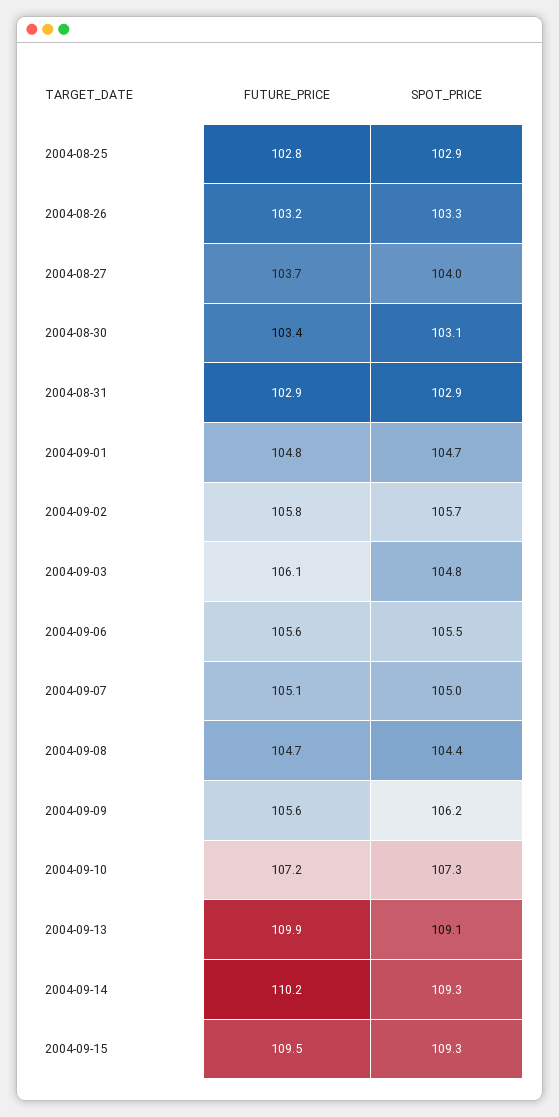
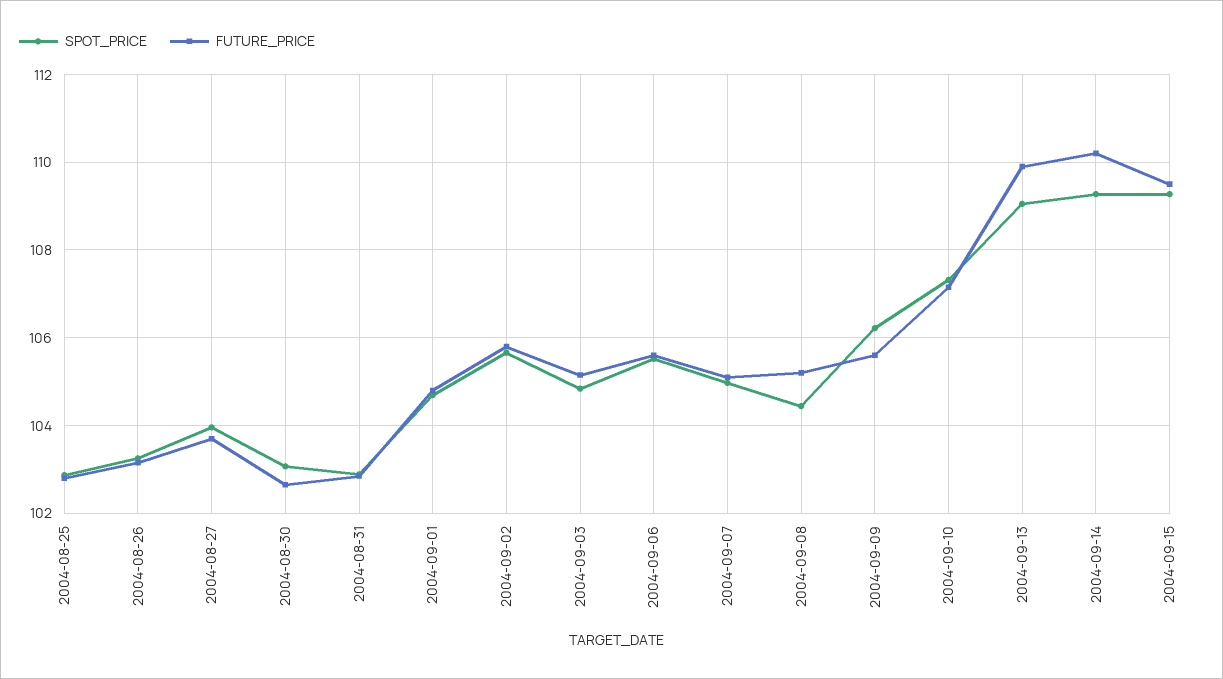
  {
    "FUTURE_PRICE": {
      "2004-08-25": 102.8,
      "2004-08-26": 103.2,
      "2004-08-27": 103.7,
-     "2004-08-30": 103.4,
+     "2004-08-30": 102.6,
      "2004-08-31": 102.9,
      "2004-09-01": 104.8,
      "2004-09-02": 105.8,
-     "2004-09-03": 106.1,
+     "2004-09-03": 105.2,
      "2004-09-06": 105.6,
      "2004-09-07": 105.1,
-     "2004-09-08": 104.7,
+     "2004-09-08": 105.2,
      "2004-09-09": 105.6,
      "2004-09-10": 107.2,
      "2004-09-13": 109.9,
      "2004-09-14": 110.2,
      "2004-09-15": 109.5
    },
    "SPOT_PRICE": {
      "2004-08-25": 102.9,
      "2004-08-26": 103.3,
      "2004-08-27": 104,
      "2004-08-30": 103.1,
      "2004-08-31": 102.9,
      "2004-09-01": 104.7,
      "2004-09-02": 105.7,
      "2004-09-03": 104.8,
      "2004-09-06": 105.5,
      "2004-09-07": 105,
      "2004-09-08": 104.4,
      "2004-09-09": 106.2,
      "2004-09-10": 107.3,
      "2004-09-13": 109.1,
      "2004-09-14": 109.3,
      "2004-09-15": 109.3
    }
  }

